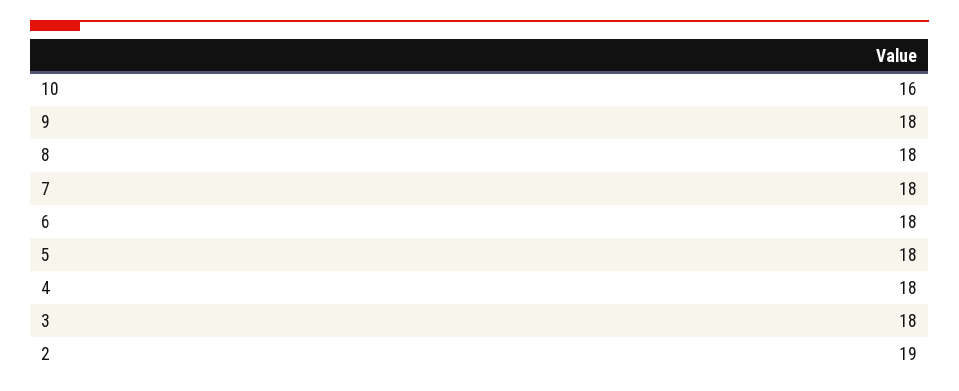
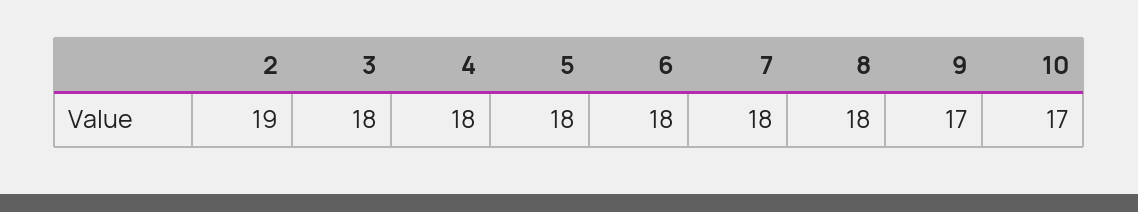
  {
-   "10": 16,
+   "10": 17,
-   "9": 18,
+   "9": 17,
    "8": 18,
    "7": 18,
    "6": 18,
    "5": 18,
    "4": 18,
    "3": 18,
    "2": 19
  }

